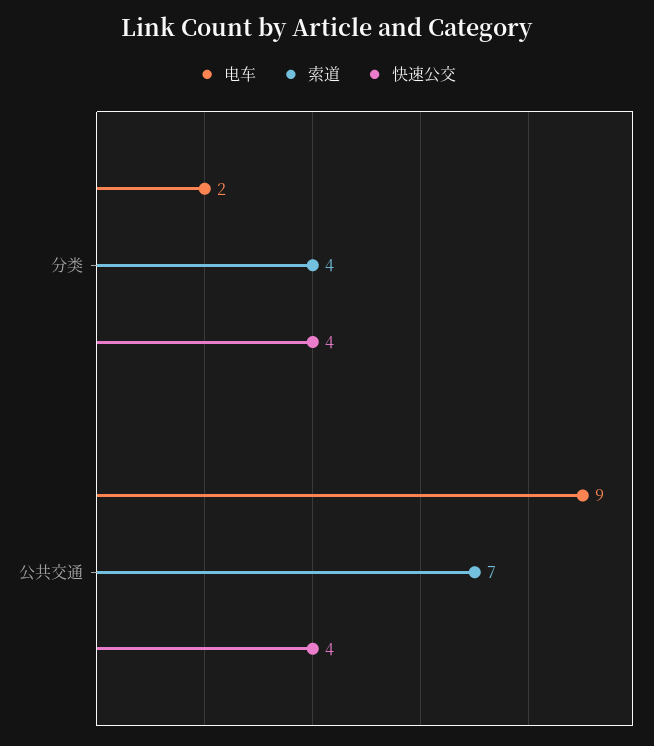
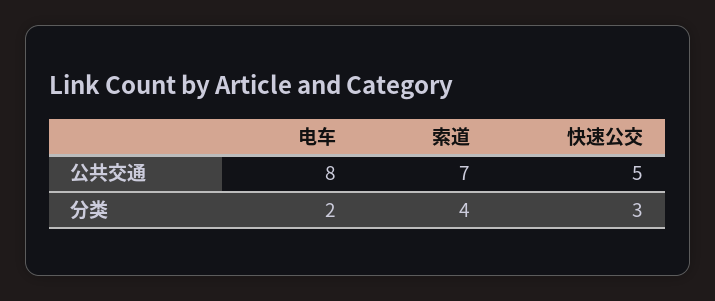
  {
    "电车": {
      "分类": 2,
-     "公共交通": 9
+     "公共交通": 8
    },
    "索道": {
      "分类": 4,
      "公共交通": 7
    },
    "快速公交": {
-     "分类": 4,
+     "分类": 3,
-     "公共交通": 4
+     "公共交通": 5
    }
  }

